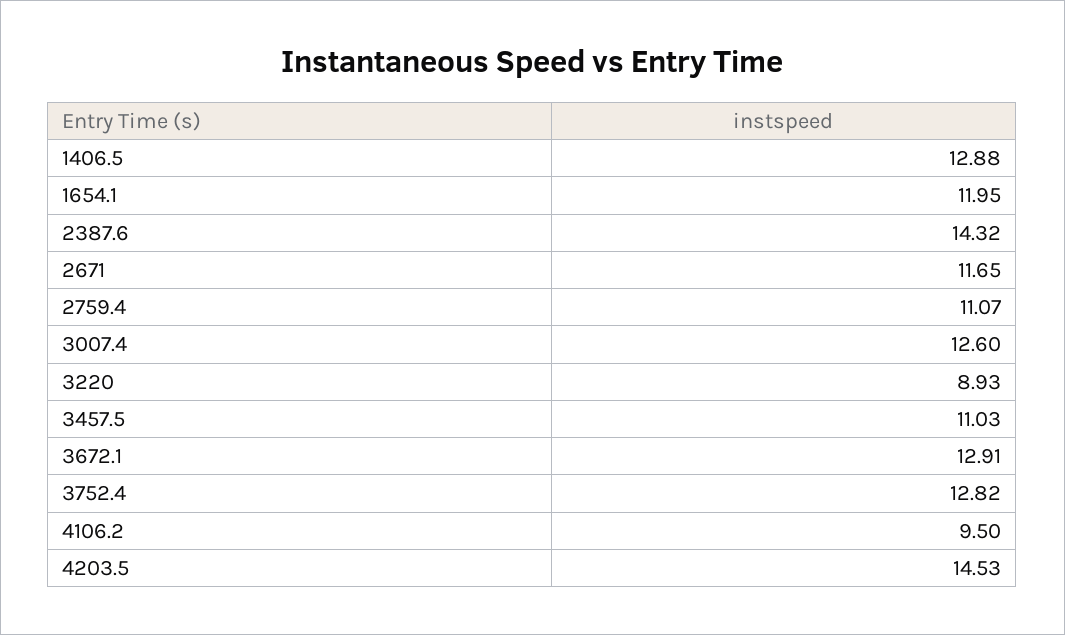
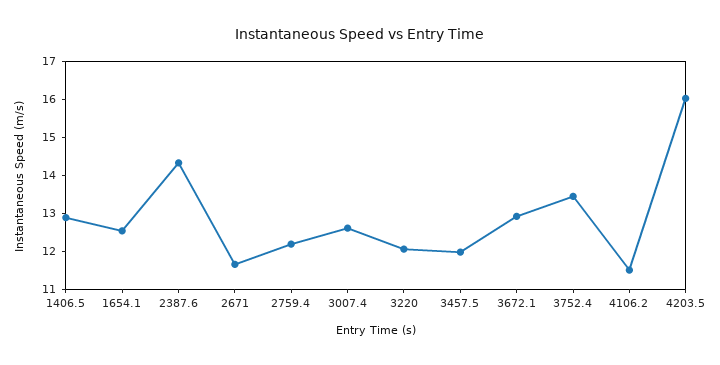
  {
    "1406.5": 12.88,
-   "1654.1": 11.95,
+   "1654.1": 12.5,
    "2387.6": 14.32,
    "2671": 11.65,
-   "2759.4": 11.07,
+   "2759.4": 12.25,
    "3007.4": 12.6,
-   "3220": 8.93,
+   "3220": 12,
-   "3457.5": 11.03,
+   "3457.5": 12,
    "3672.1": 12.91,
-   "3752.4": 12.82,
+   "3752.4": 13.5,
-   "4106.2": 9.5,
+   "4106.2": 11.5,
-   "4203.5": 14.53
+   "4203.5": 16
  }

